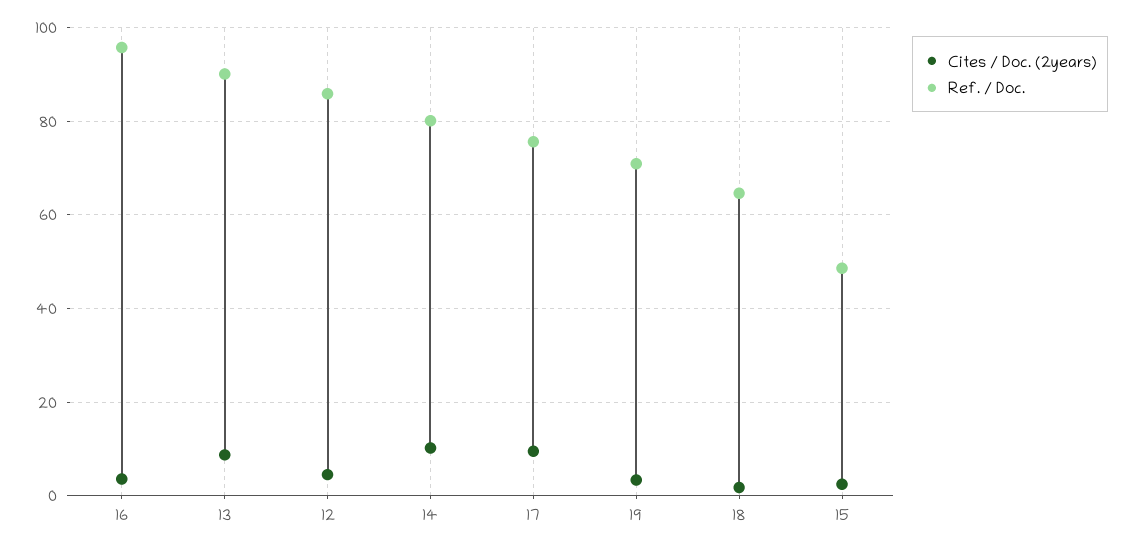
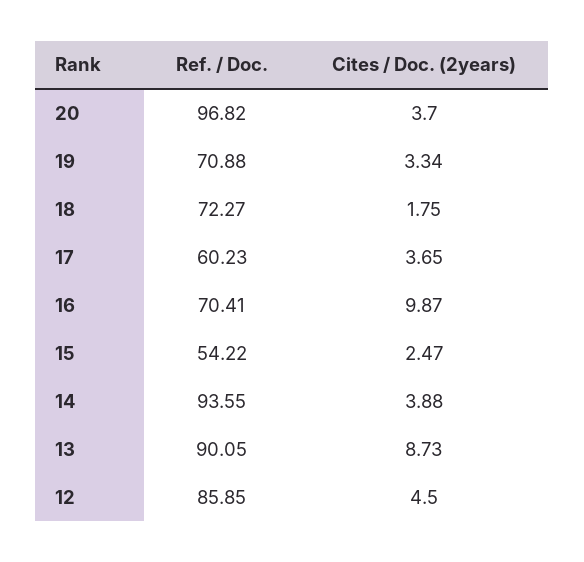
  {
    "Cites / Doc. (2years)": {
-     "16": 4,
+     "16": 9.87,
      "13": 8.73,
      "12": 4.5,
-     "14": 10,
+     "14": 3.88,
-     "17": 10,
+     "17": 3.65,
      "19": 3.34,
      "18": 1.75,
-     "15": 2.47
+     "15": 2.47,
+     "20": 3.7
    },
    "Ref. / Doc.": {
-     "16": 96,
+     "16": 70.41,
      "13": 90.05,
      "12": 85.85,
-     "14": 80,
+     "14": 93.55,
-     "17": 76,
+     "17": 60.23,
      "19": 70.88,
-     "18": 64,
+     "18": 72.27,
-     "15": 48
+     "15": 54.22,
+     "20": 96.82
    }
  }

